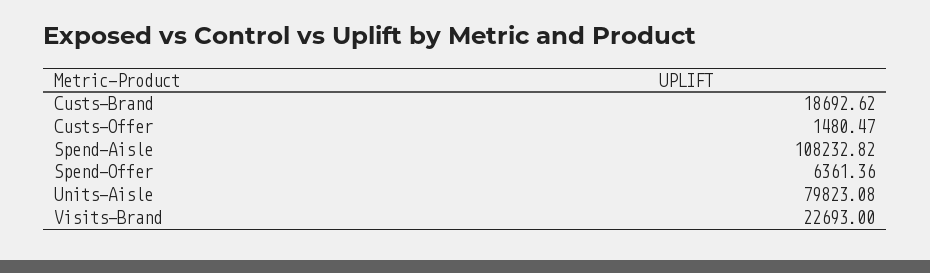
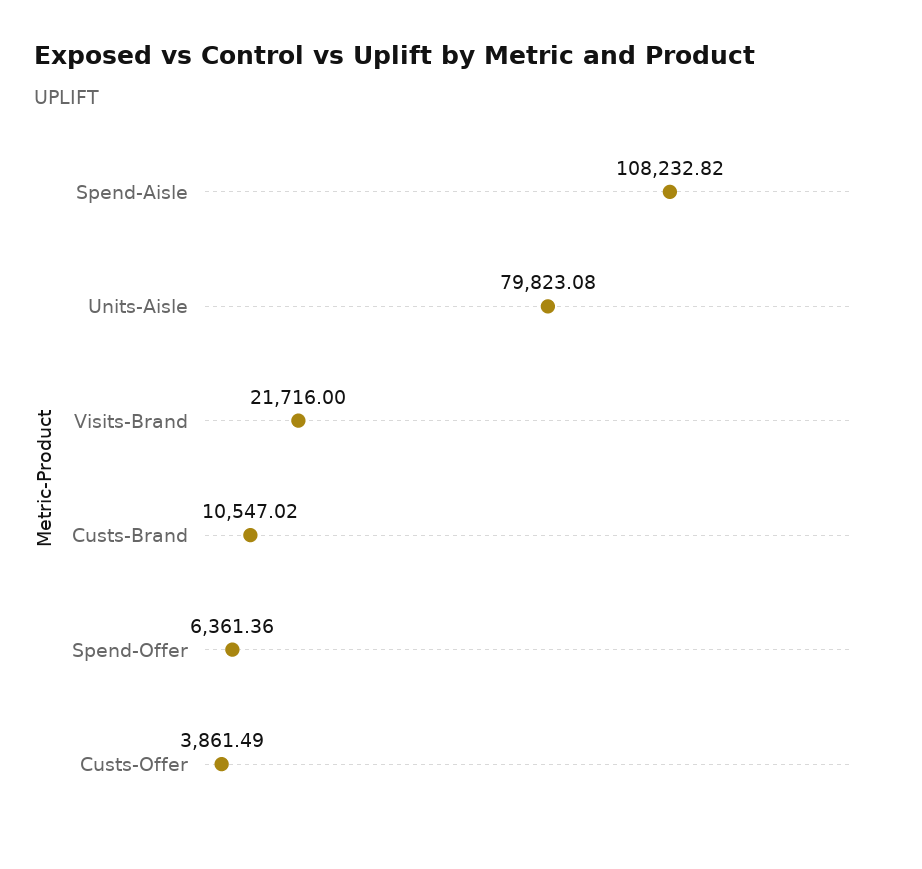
  {
-   "Custs-Brand": 18692.62,
+   "Custs-Brand": 10547.02,
-   "Custs-Offer": 1480.47,
+   "Custs-Offer": 3861.49,
    "Spend-Aisle": 108232.82,
    "Spend-Offer": 6361.36,
    "Units-Aisle": 79823.08,
-   "Visits-Brand": 22693
+   "Visits-Brand": 21716
  }

